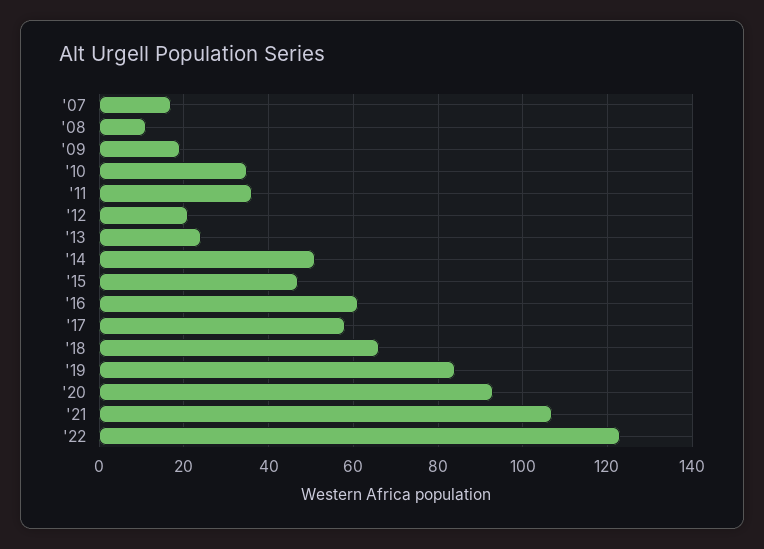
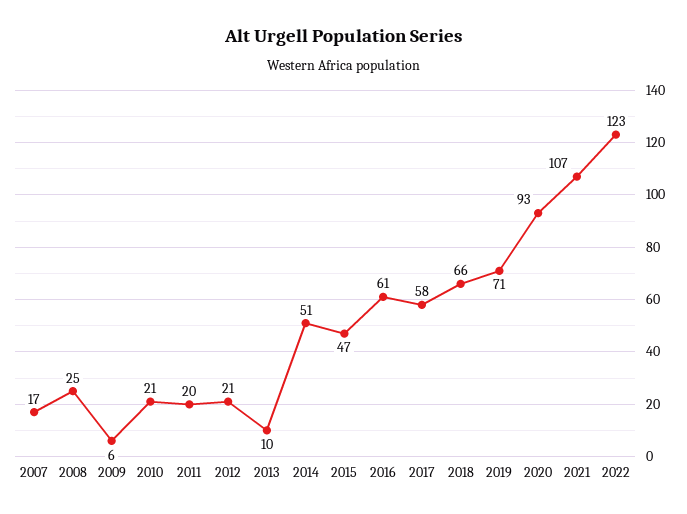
  {
    "'07": 17,
-   "'08": 10,
+   "'08": 25,
-   "'09": 20,
+   "'09": 6,
-   "'10": 35,
+   "'10": 21,
-   "'11": 35,
+   "'11": 20,
    "'12": 21,
-   "'13": 25,
+   "'13": 10,
    "'14": 51,
    "'15": 47,
    "'16": 61,
    "'17": 58,
    "'18": 66,
-   "'19": 85,
+   "'19": 71,
    "'20": 93,
    "'21": 107,
    "'22": 123
  }

